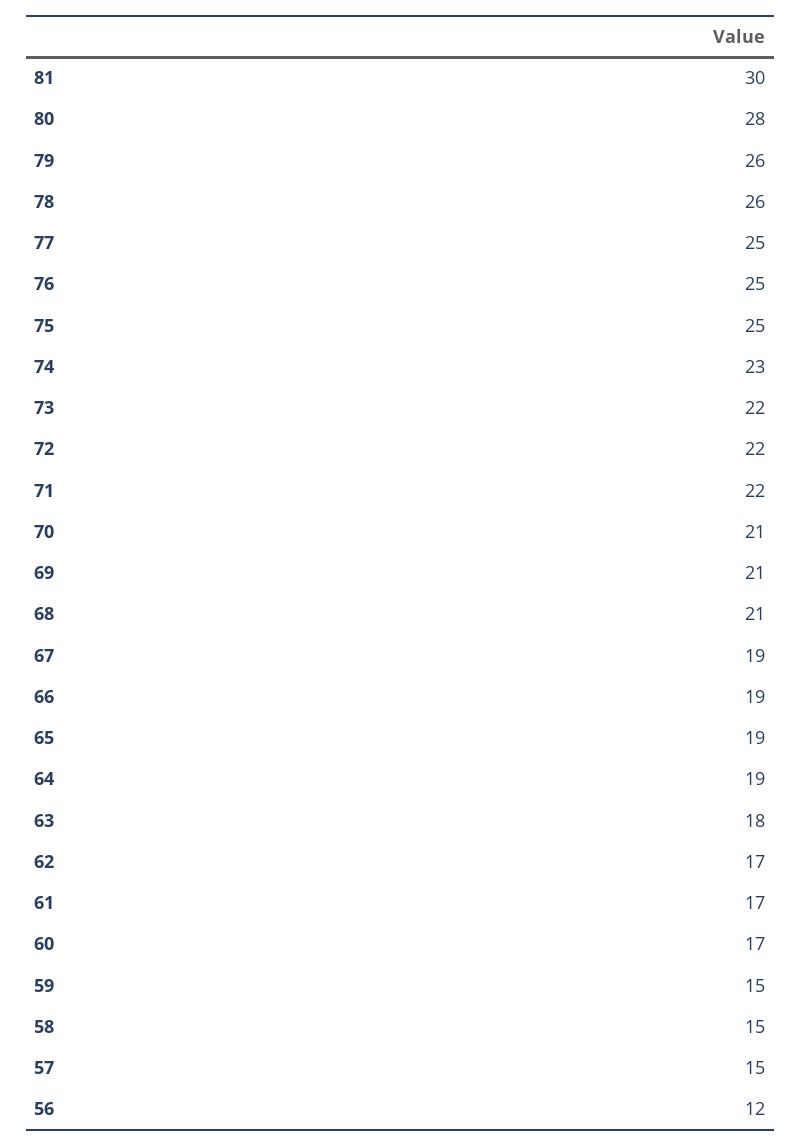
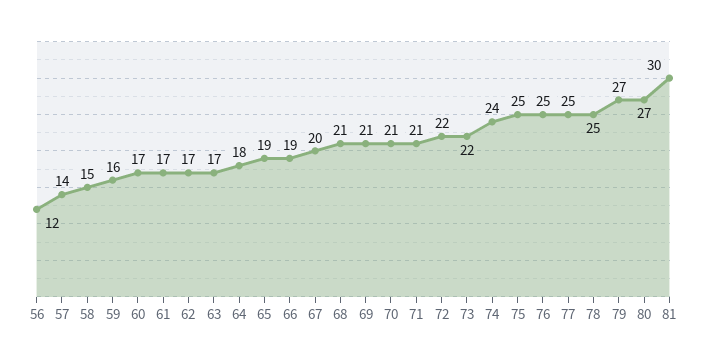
  {
    "81": 30,
-   "80": 28,
+   "80": 27,
-   "79": 26,
+   "79": 27,
-   "78": 26,
+   "78": 25,
    "77": 25,
    "76": 25,
    "75": 25,
-   "74": 23,
+   "74": 24,
    "73": 22,
    "72": 22,
-   "71": 22,
+   "71": 21,
    "70": 21,
    "69": 21,
    "68": 21,
-   "67": 19,
+   "67": 20,
    "66": 19,
    "65": 19,
-   "64": 19,
+   "64": 18,
-   "63": 18,
+   "63": 17,
    "62": 17,
    "61": 17,
    "60": 17,
-   "59": 15,
+   "59": 16,
    "58": 15,
-   "57": 15,
+   "57": 14,
    "56": 12
  }

